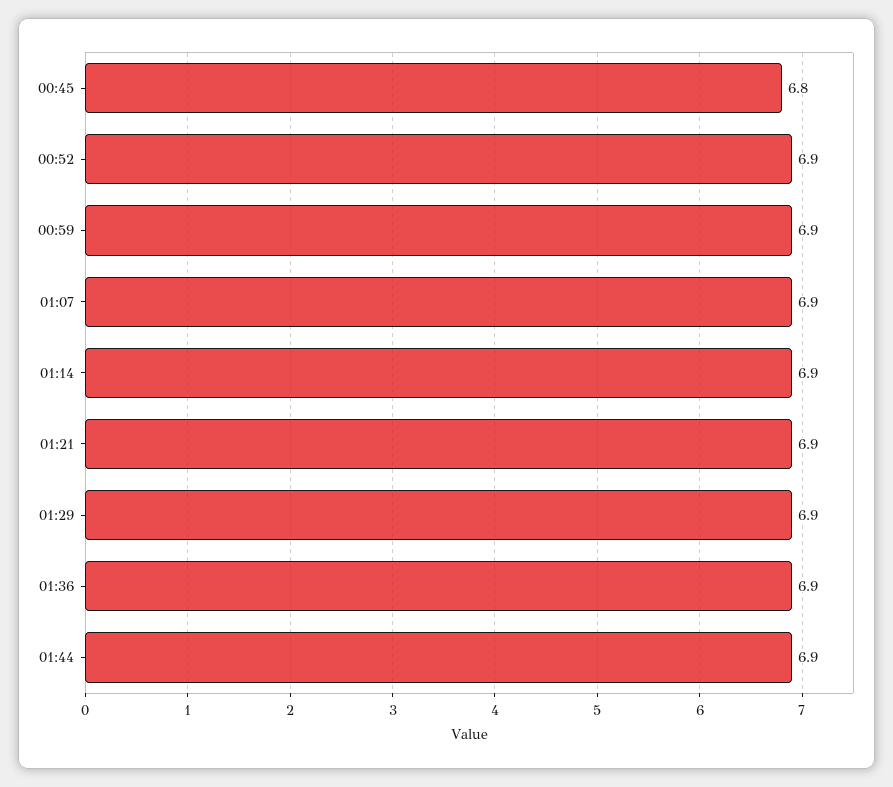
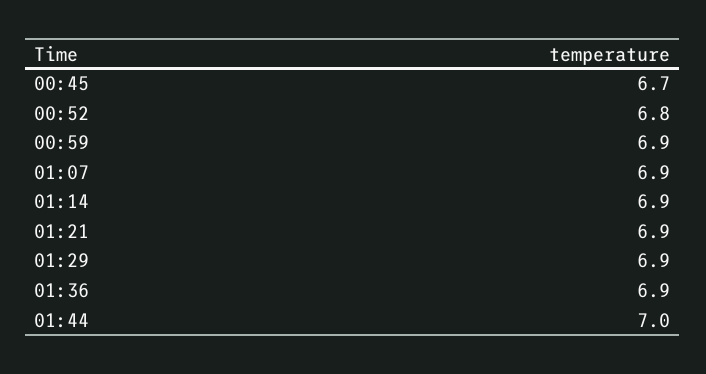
  {
-   "00:45": 6.8,
+   "00:45": 6.7,
-   "00:52": 6.9,
+   "00:52": 6.8,
    "00:59": 6.9,
    "01:07": 6.9,
    "01:14": 6.9,
    "01:21": 6.9,
    "01:29": 6.9,
    "01:36": 6.9,
-   "01:44": 6.9
+   "01:44": 7
  }

